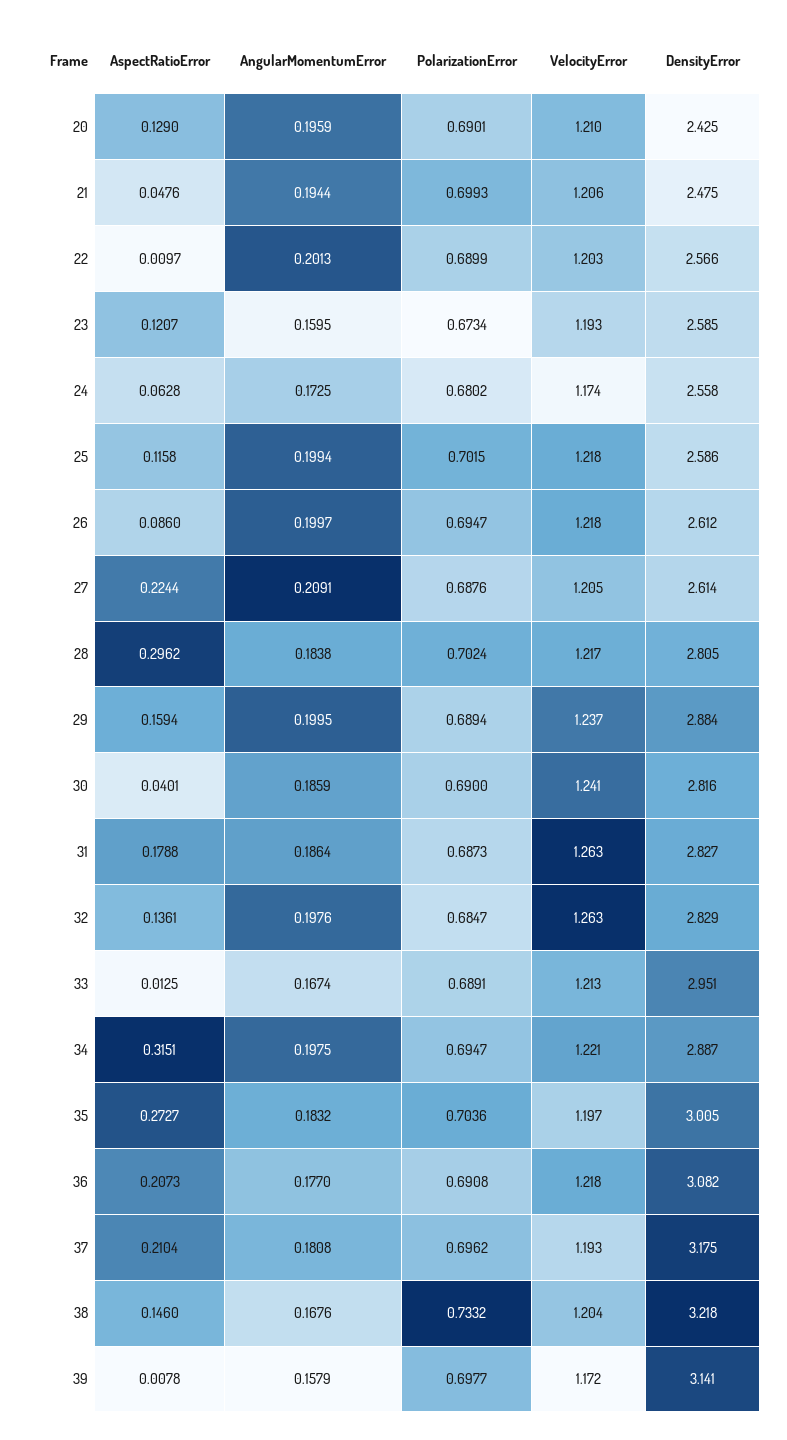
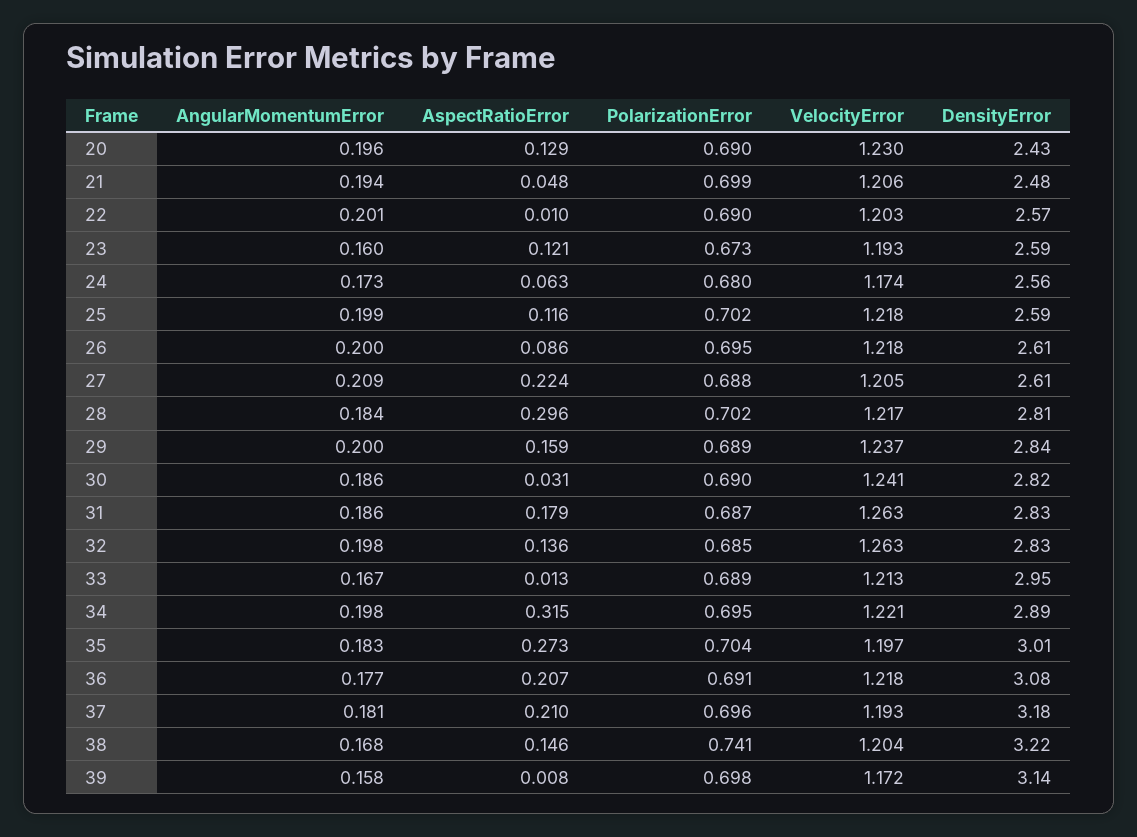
  {
    "AspectRatioError": {
      "20": 0.129,
      "21": 0.0476,
      "22": 0.0097,
      "23": 0.1207,
      "24": 0.0628,
      "25": 0.1158,
      "26": 0.086,
      "27": 0.2244,
      "28": 0.2962,
      "29": 0.1594,
-     "30": 0.0401,
+     "30": 0.031,
      "31": 0.1788,
      "32": 0.1361,
      "33": 0.0125,
      "34": 0.3151,
      "35": 0.2727,
      "36": 0.2073,
      "37": 0.2104,
      "38": 0.146,
      "39": 0.0078
    },
    "AngularMomentumError": {
      "20": 0.1959,
      "21": 0.1944,
      "22": 0.2013,
      "23": 0.1595,
      "24": 0.1725,
      "25": 0.1994,
      "26": 0.1997,
      "27": 0.2091,
      "28": 0.1838,
      "29": 0.1995,
      "30": 0.1859,
      "31": 0.1864,
      "32": 0.1976,
      "33": 0.1674,
      "34": 0.1975,
      "35": 0.1832,
      "36": 0.177,
      "37": 0.1808,
      "38": 0.1676,
      "39": 0.1579
    },
    "PolarizationError": {
      "20": 0.6901,
      "21": 0.6993,
      "22": 0.6899,
      "23": 0.6734,
      "24": 0.6802,
      "25": 0.7015,
      "26": 0.6947,
      "27": 0.6876,
      "28": 0.7024,
      "29": 0.6894,
      "30": 0.69,
      "31": 0.6873,
      "32": 0.6847,
      "33": 0.6891,
      "34": 0.6947,
      "35": 0.7036,
      "36": 0.6908,
      "37": 0.6962,
-     "38": 0.7332,
+     "38": 0.741,
      "39": 0.6977
    },
    "VelocityError": {
-     "20": 1.21,
+     "20": 1.23,
      "21": 1.206,
      "22": 1.203,
      "23": 1.193,
      "24": 1.174,
      "25": 1.218,
      "26": 1.218,
      "27": 1.205,
      "28": 1.217,
      "29": 1.237,
      "30": 1.241,
      "31": 1.263,
      "32": 1.263,
      "33": 1.213,
      "34": 1.221,
      "35": 1.197,
      "36": 1.218,
      "37": 1.193,
      "38": 1.204,
      "39": 1.172
    },
    "DensityError": {
      "20": 2.425,
      "21": 2.475,
      "22": 2.566,
      "23": 2.585,
      "24": 2.558,
      "25": 2.586,
      "26": 2.612,
      "27": 2.614,
      "28": 2.805,
-     "29": 2.884,
+     "29": 2.84,
      "30": 2.816,
      "31": 2.827,
      "32": 2.829,
      "33": 2.951,
      "34": 2.887,
      "35": 3.005,
      "36": 3.082,
      "37": 3.175,
      "38": 3.218,
      "39": 3.141
    }
  }

